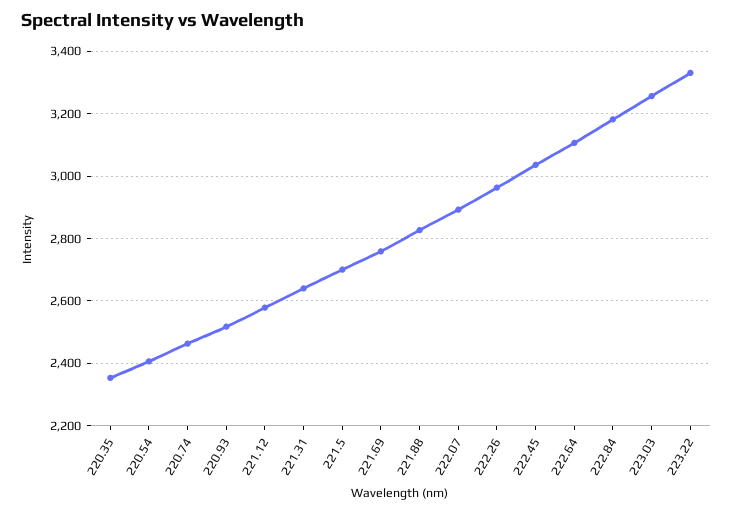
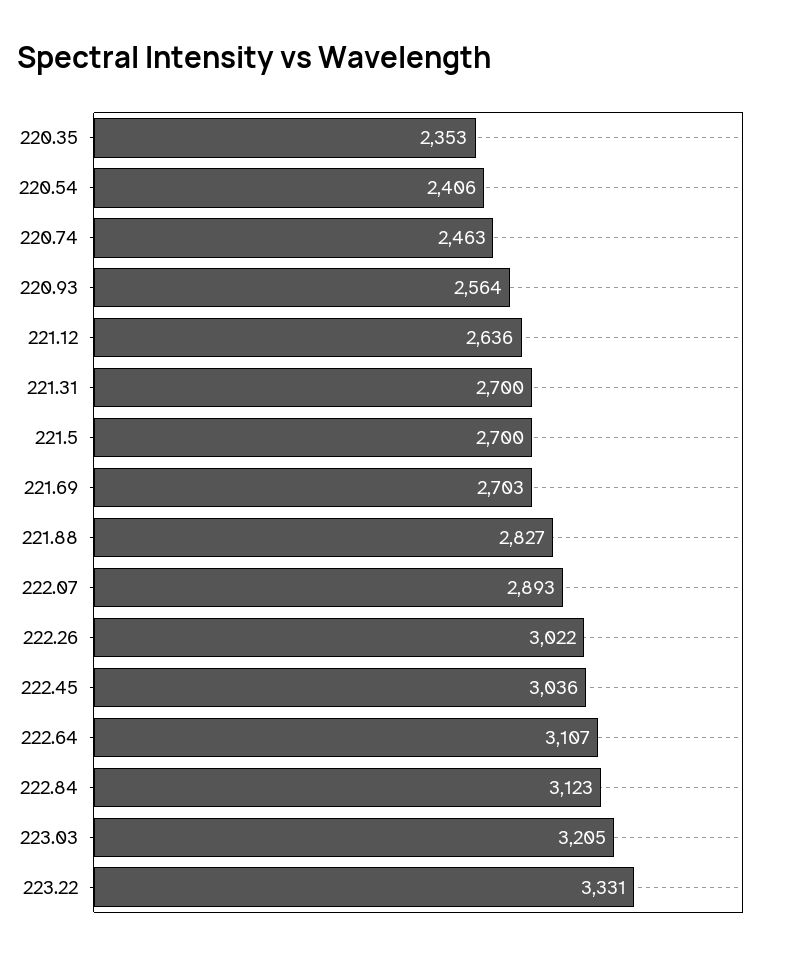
  {
    "220.35": 2353,
    "220.54": 2406,
    "220.74": 2463,
-   "220.93": 2520,
+   "220.93": 2564,
-   "221.12": 2580,
+   "221.12": 2636,
-   "221.31": 2640,
+   "221.31": 2700,
    "221.5": 2700,
-   "221.69": 2760,
+   "221.69": 2703,
    "221.88": 2827,
    "222.07": 2893,
-   "222.26": 2960,
+   "222.26": 3022,
    "222.45": 3036,
    "222.64": 3107,
-   "222.84": 3180,
+   "222.84": 3123,
-   "223.03": 3260,
+   "223.03": 3205,
    "223.22": 3331
  }

